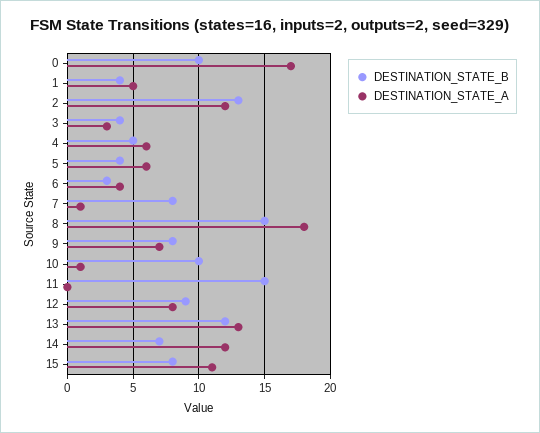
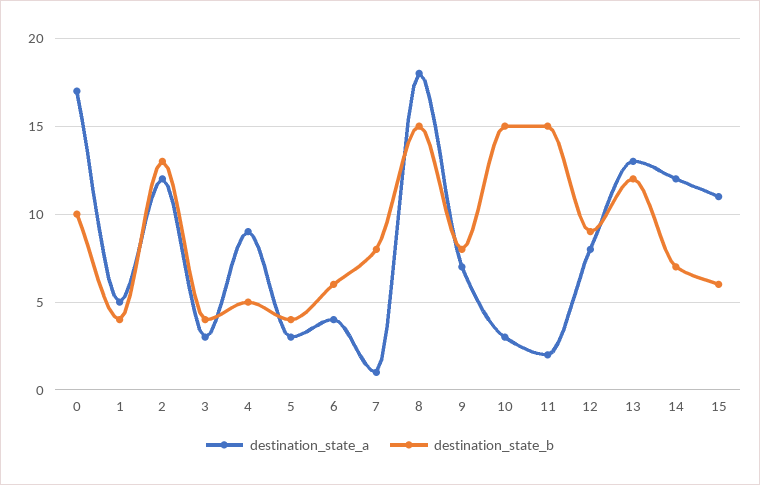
  {
    "DESTINATION_STATE_B": {
      "0": 10,
      "1": 4,
      "2": 13,
      "3": 4,
      "4": 5,
      "5": 4,
-     "6": 3,
+     "6": 6,
      "7": 8,
      "8": 15,
      "9": 8,
-     "10": 10,
+     "10": 15,
      "11": 15,
      "12": 9,
      "13": 12,
      "14": 7,
-     "15": 8
+     "15": 6
    },
    "DESTINATION_STATE_A": {
      "0": 17,
      "1": 5,
      "2": 12,
      "3": 3,
-     "4": 6,
+     "4": 9,
-     "5": 6,
+     "5": 3,
      "6": 4,
      "7": 1,
      "8": 18,
      "9": 7,
-     "10": 1,
+     "10": 3,
-     "11": 0,
+     "11": 2,
      "12": 8,
      "13": 13,
      "14": 12,
      "15": 11
    }
  }

